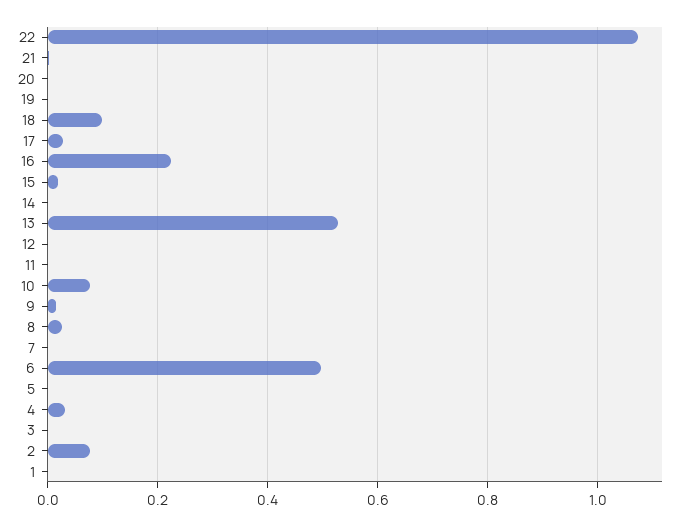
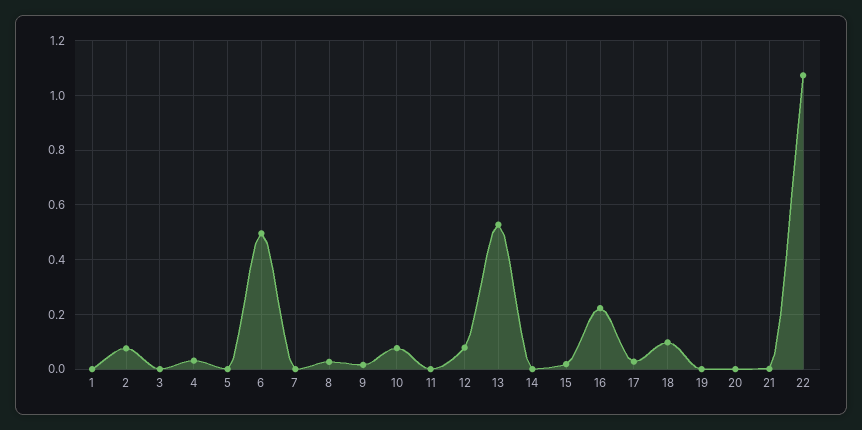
  {
    "22": 1.08,
    "21": 0,
    "20": 0,
    "19": 0,
    "18": 0.1,
    "17": 0.02,
    "16": 0.22,
    "15": 0.02,
    "14": 0,
    "13": 0.52,
-   "12": 0,
+   "12": 0.075,
    "11": 0,
    "10": 0.08,
    "9": 0.02,
    "8": 0.02,
    "7": 0,
    "6": 0.5,
    "5": 0,
    "4": 0.04,
    "3": 0,
    "2": 0.08,
    "1": 0
  }

